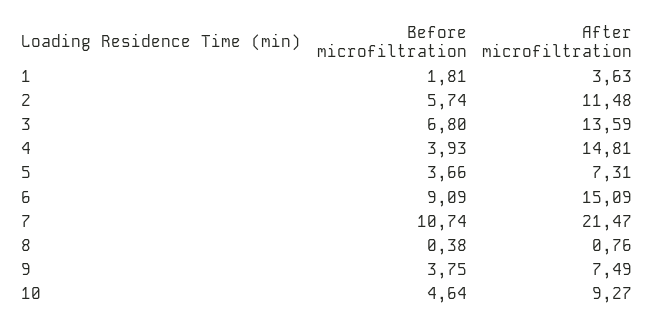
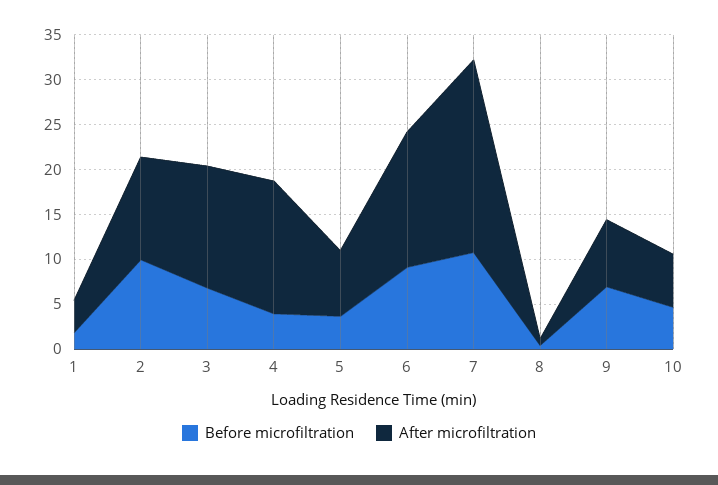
  {
    "Before microfiltration": {
      "1": 1.81,
-     "2": 5.74,
+     "2": 10,
      "3": 6.8,
      "4": 3.93,
      "5": 3.66,
      "6": 9.09,
      "7": 10.74,
      "8": 0.38,
-     "9": 3.75,
+     "9": 7,
      "10": 4.64
    },
    "After microfiltration": {
      "1": 3.63,
      "2": 11.48,
      "3": 13.59,
      "4": 14.81,
      "5": 7.31,
      "6": 15.09,
      "7": 21.47,
      "8": 0.76,
      "9": 7.49,
-     "10": 9.27
+     "10": 6
    }
  }

